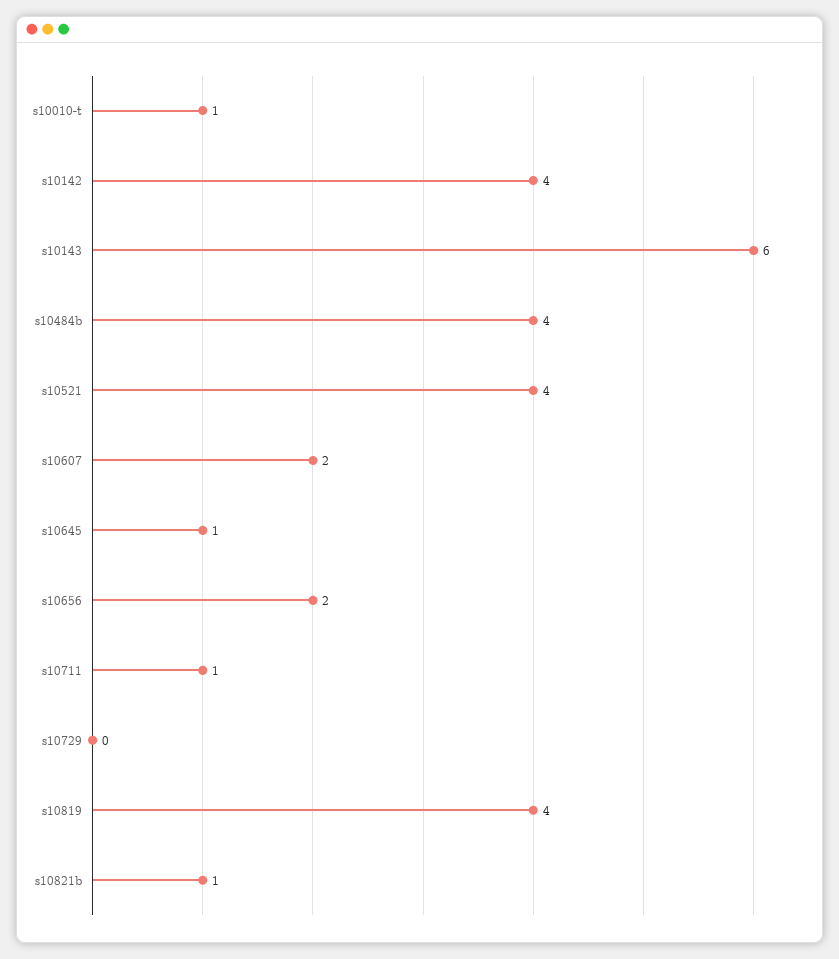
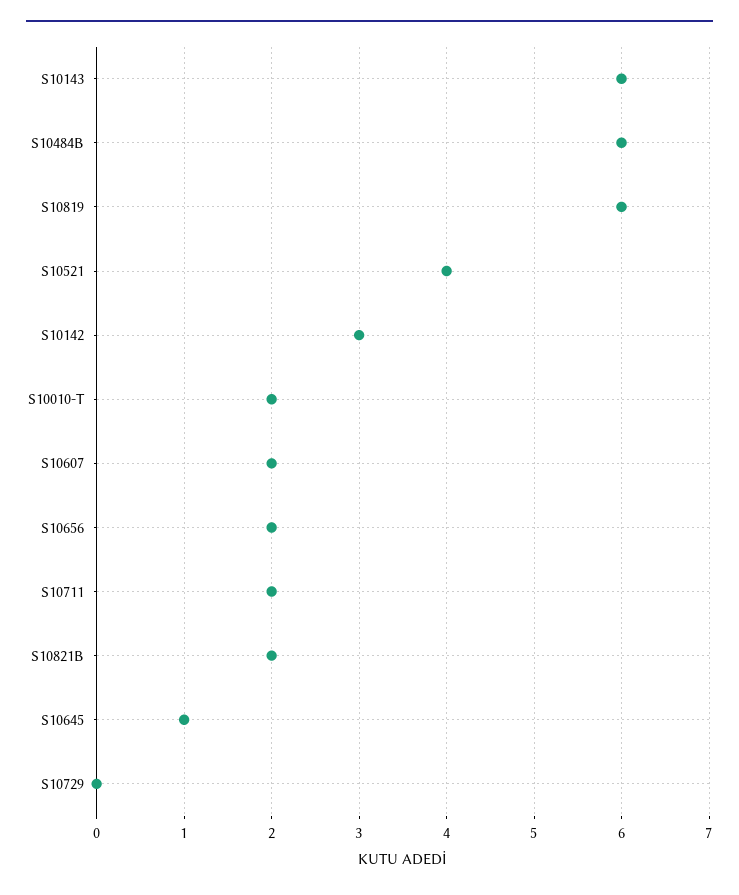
  {
-   "s10010-t": 1,
+   "s10010-t": 2,
-   "s10142": 4,
+   "s10142": 3,
    "s10143": 6,
-   "s10484b": 4,
+   "s10484b": 6,
    "s10521": 4,
    "s10607": 2,
    "s10645": 1,
    "s10656": 2,
-   "s10711": 1,
+   "s10711": 2,
    "s10729": 0,
-   "s10819": 4,
+   "s10819": 6,
-   "s10821b": 1
+   "s10821b": 2
  }

